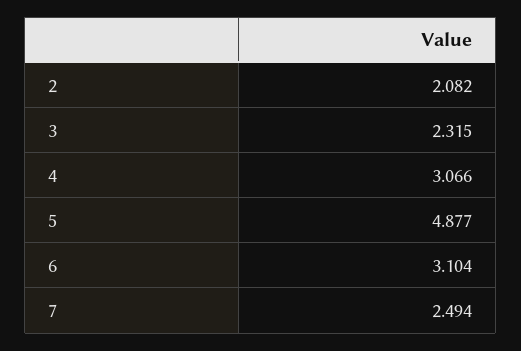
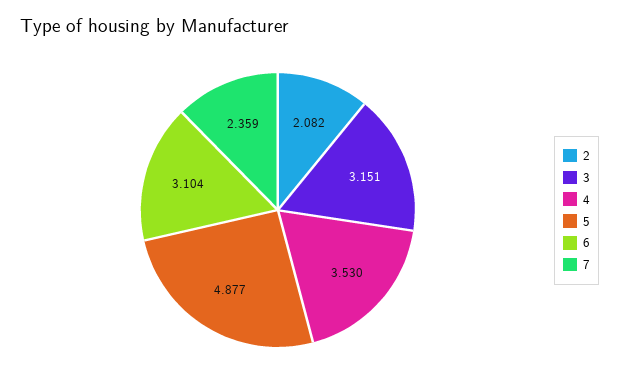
  {
    "2": 2.082,
-   "3": 2.315,
+   "3": 3.151,
-   "4": 3.066,
+   "4": 3.53,
    "5": 4.877,
    "6": 3.104,
-   "7": 2.494
+   "7": 2.359
  }

